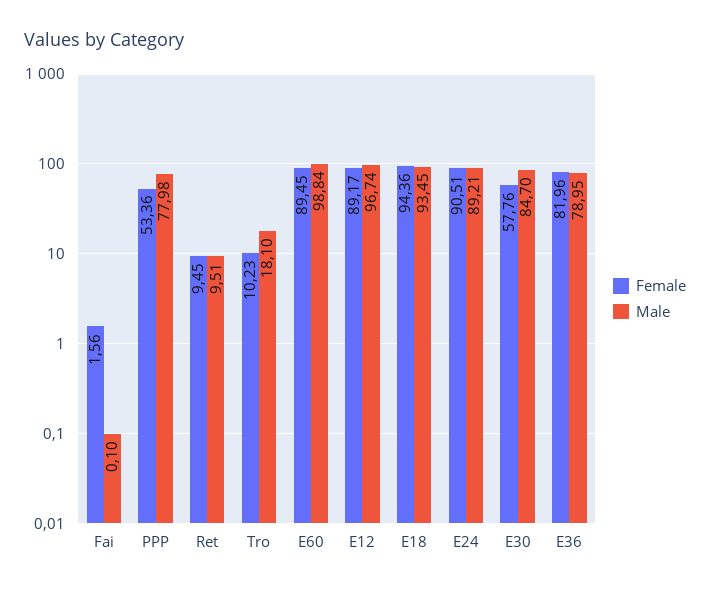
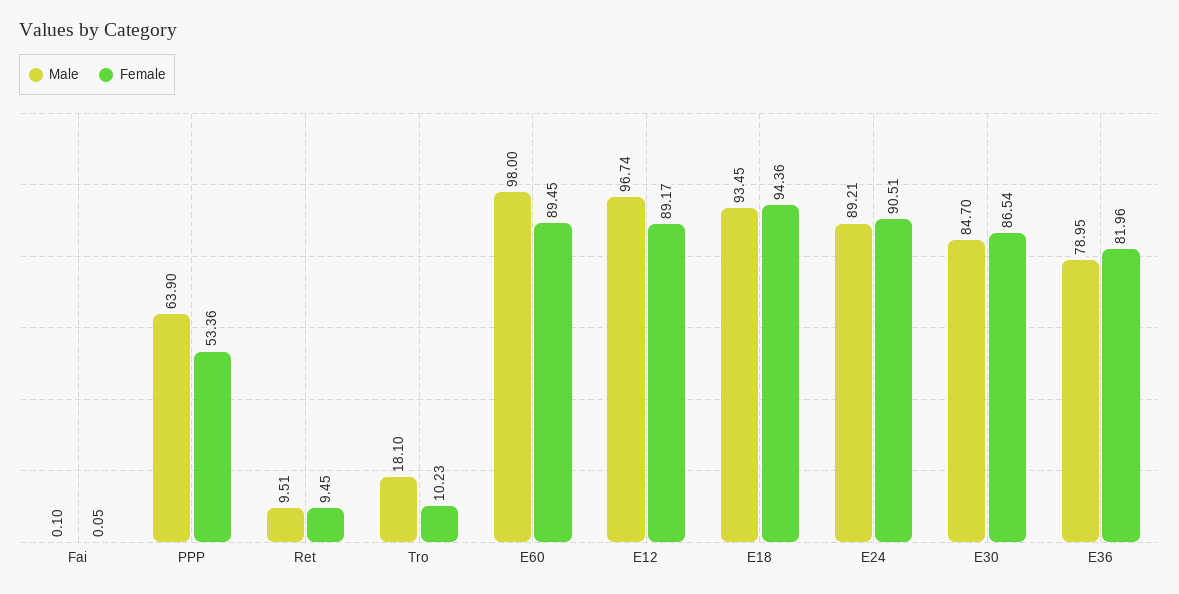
  {
    "Female": {
-     "Fai": 1.56,
+     "Fai": 0.05,
      "PPP": 53.36,
      "Ret": 9.45,
      "Tro": 10.23,
      "E60": 89.45,
      "E12": 89.17,
      "E18": 94.36,
      "E24": 90.51,
-     "E30": 57.76,
+     "E30": 86.54,
      "E36": 81.96
    },
    "Male": {
      "Fai": 0.1,
-     "PPP": 77.98,
+     "PPP": 63.9,
      "Ret": 9.51,
      "Tro": 18.1,
-     "E60": 98.84,
+     "E60": 98,
      "E12": 96.74,
      "E18": 93.45,
      "E24": 89.21,
      "E30": 84.7,
      "E36": 78.95
    }
  }

